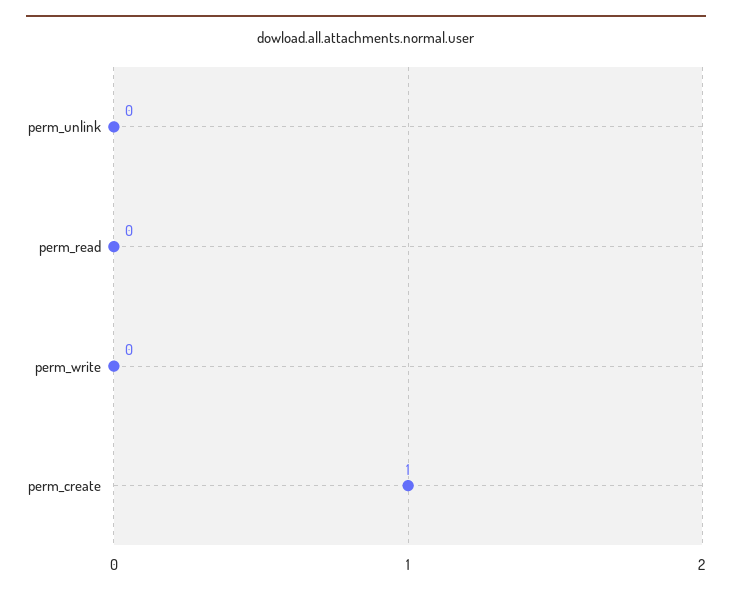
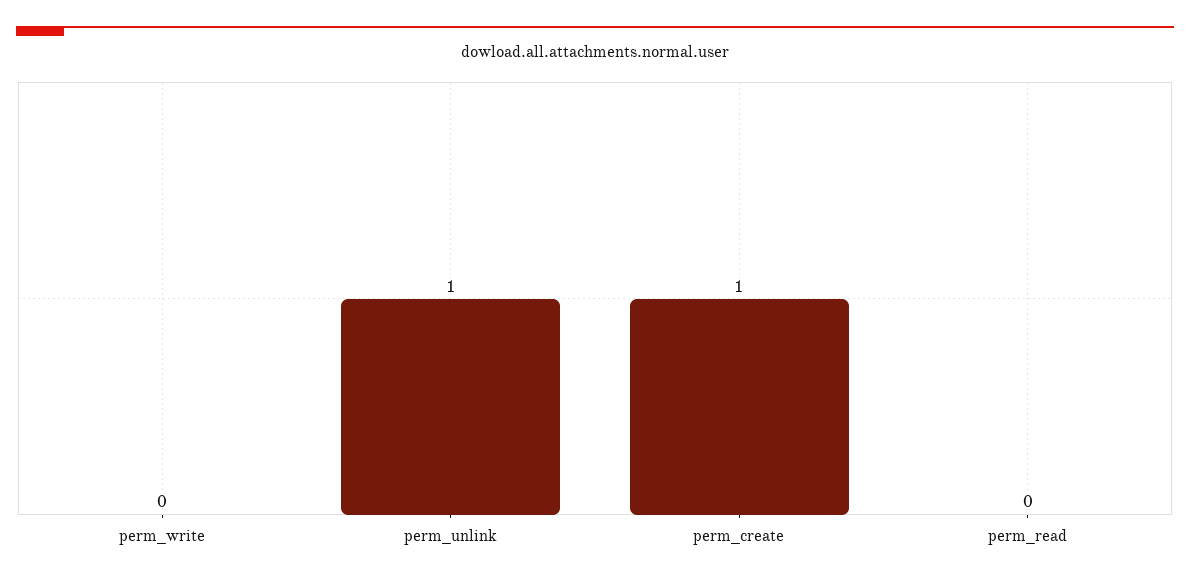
  {
-   "perm_unlink": 0,
+   "perm_unlink": 1,
    "perm_read": 0,
    "perm_write": 0,
    "perm_create": 1
  }

